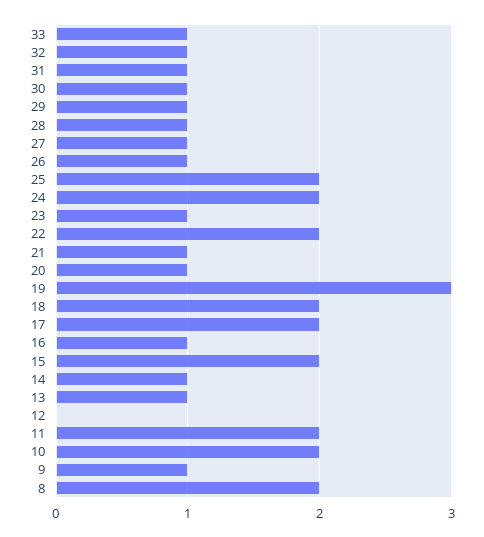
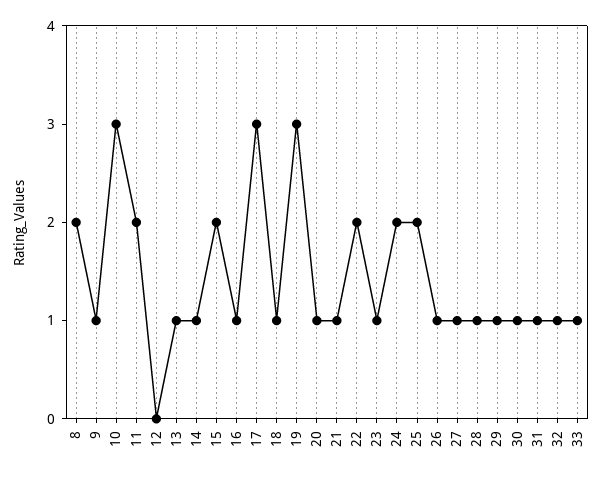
  {
    "33": 1,
    "32": 1,
    "31": 1,
    "30": 1,
    "29": 1,
    "28": 1,
    "27": 1,
    "26": 1,
    "25": 2,
    "24": 2,
    "23": 1,
    "22": 2,
    "21": 1,
    "20": 1,
    "19": 3,
-   "18": 2,
+   "18": 1,
-   "17": 2,
+   "17": 3,
    "16": 1,
    "15": 2,
    "14": 1,
    "13": 1,
    "12": 0,
    "11": 2,
-   "10": 2,
+   "10": 3,
    "9": 1,
    "8": 2
  }

